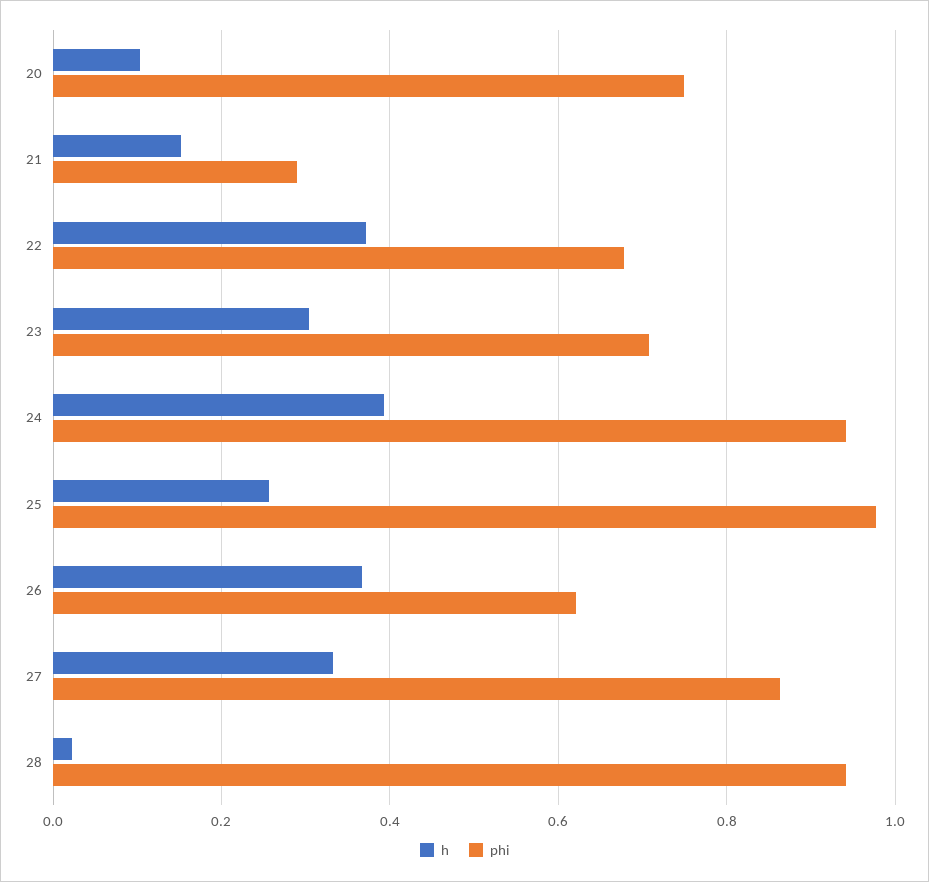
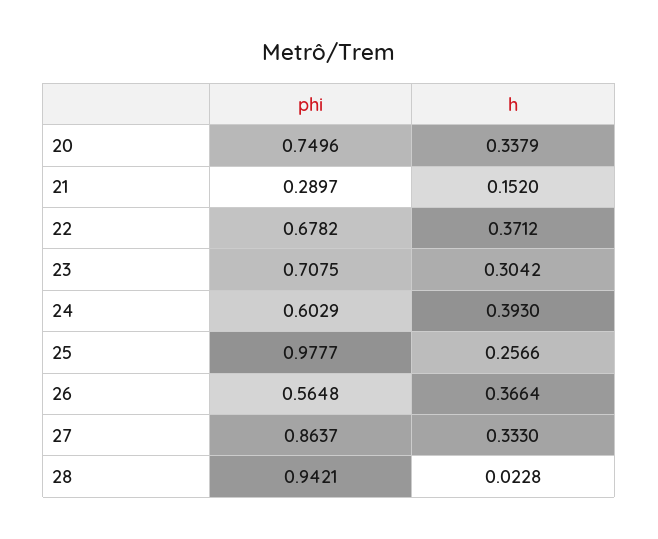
  {
    "h": {
-     "20": 0.1,
+     "20": 0.3379,
      "21": 0.152,
      "22": 0.3712,
      "23": 0.3042,
      "24": 0.393,
      "25": 0.2566,
      "26": 0.3664,
      "27": 0.333,
      "28": 0.0228
    },
    "phi": {
      "20": 0.7496,
      "21": 0.2897,
      "22": 0.6782,
      "23": 0.7075,
-     "24": 0.94,
+     "24": 0.6029,
      "25": 0.9777,
-     "26": 0.62,
+     "26": 0.5648,
      "27": 0.8637,
      "28": 0.9421
    }
  }

